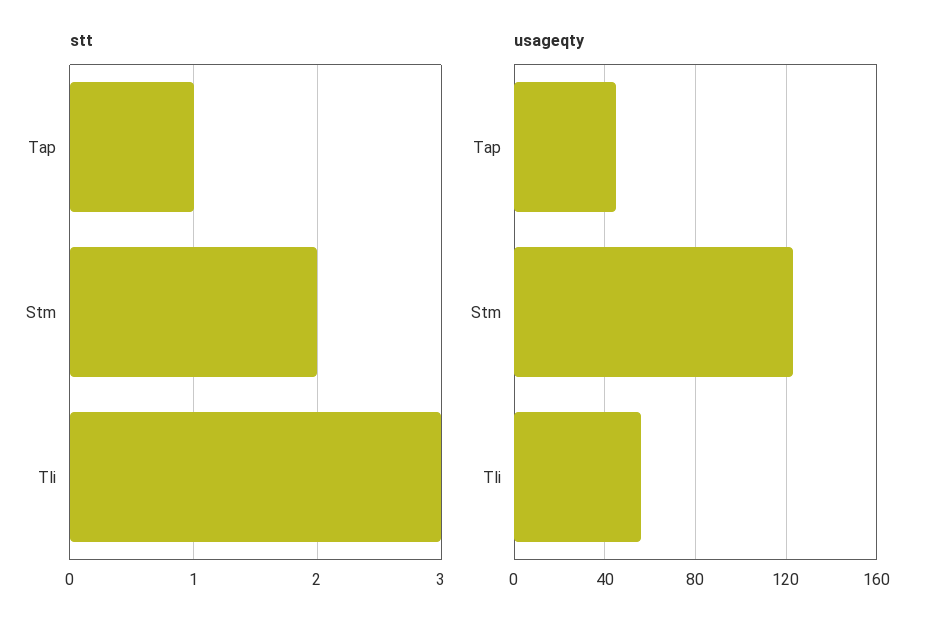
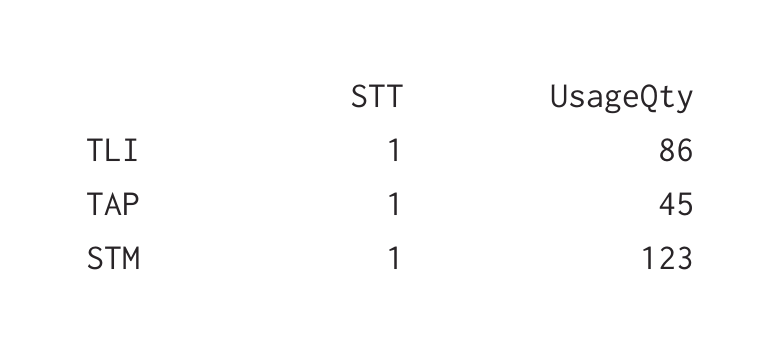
  {
    "stt": {
      "Tap": 1,
-     "Stm": 2,
+     "Stm": 1,
-     "Tli": 3
+     "Tli": 1
    },
    "usageqty": {
      "Tap": 45,
      "Stm": 123,
-     "Tli": 55
+     "Tli": 86
    }
  }

